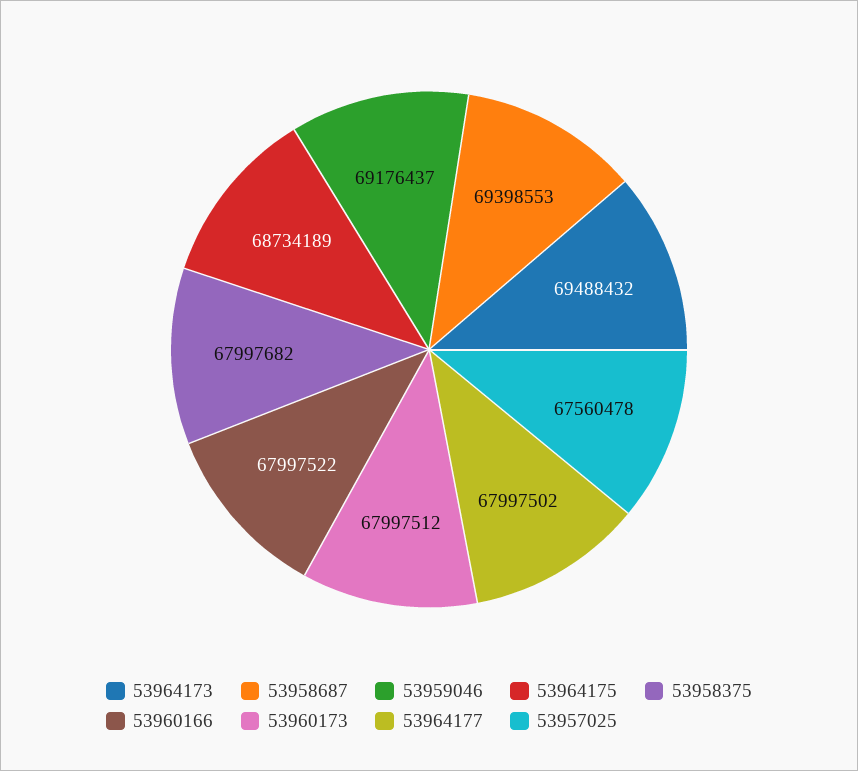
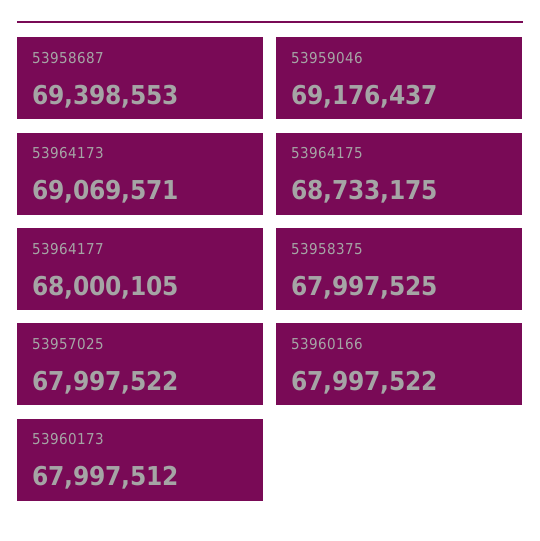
  {
-   "53964173": 69488432,
+   "53964173": 69069571,
    "53958687": 69398553,
    "53959046": 69176437,
-   "53964175": 68734189,
+   "53964175": 68733175,
-   "53958375": 67997682,
+   "53958375": 67997525,
    "53960166": 67997522,
    "53960173": 67997512,
-   "53964177": 67997502,
+   "53964177": 68000105,
-   "53957025": 67560478
+   "53957025": 67997522
  }

